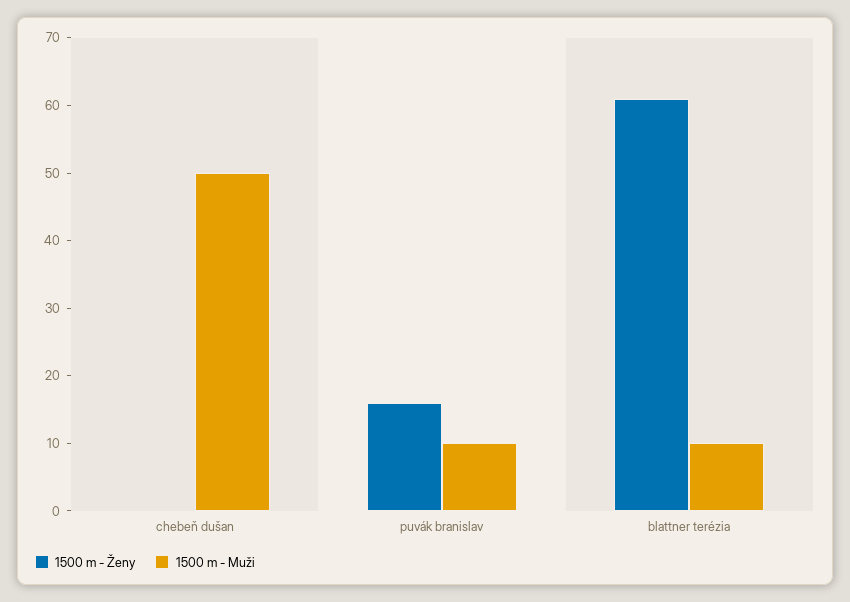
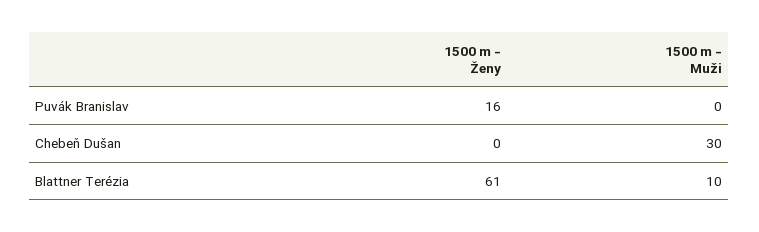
  {
    "1500 m - Ženy": {
      "chebeň dušan": 0,
      "puvák branislav": 16,
      "blattner terézia": 61
    },
    "1500 m - Muži": {
-     "chebeň dušan": 50,
+     "chebeň dušan": 30,
-     "puvák branislav": 10,
+     "puvák branislav": 0,
      "blattner terézia": 10
    }
  }

